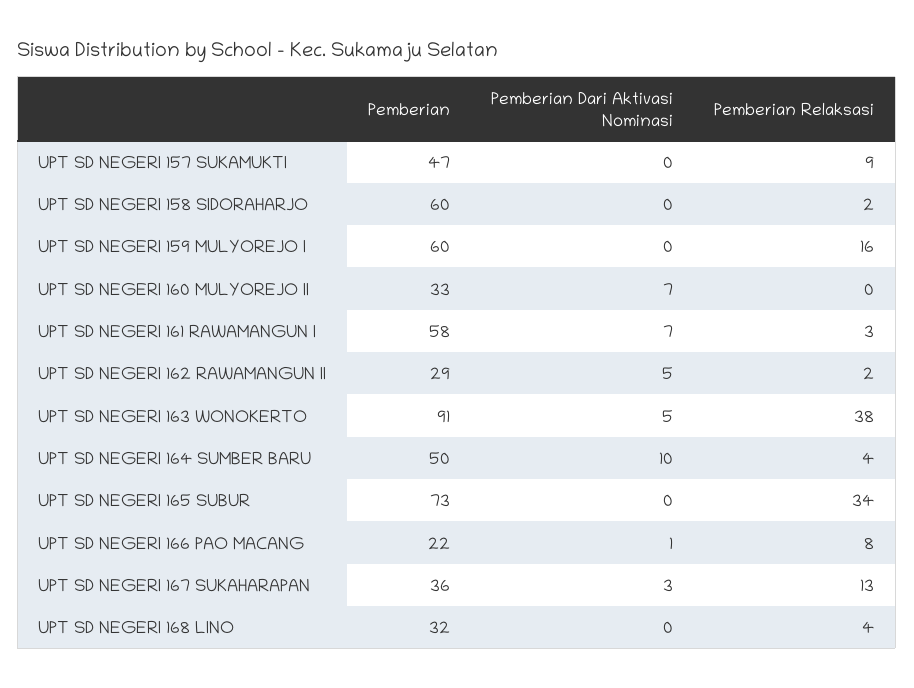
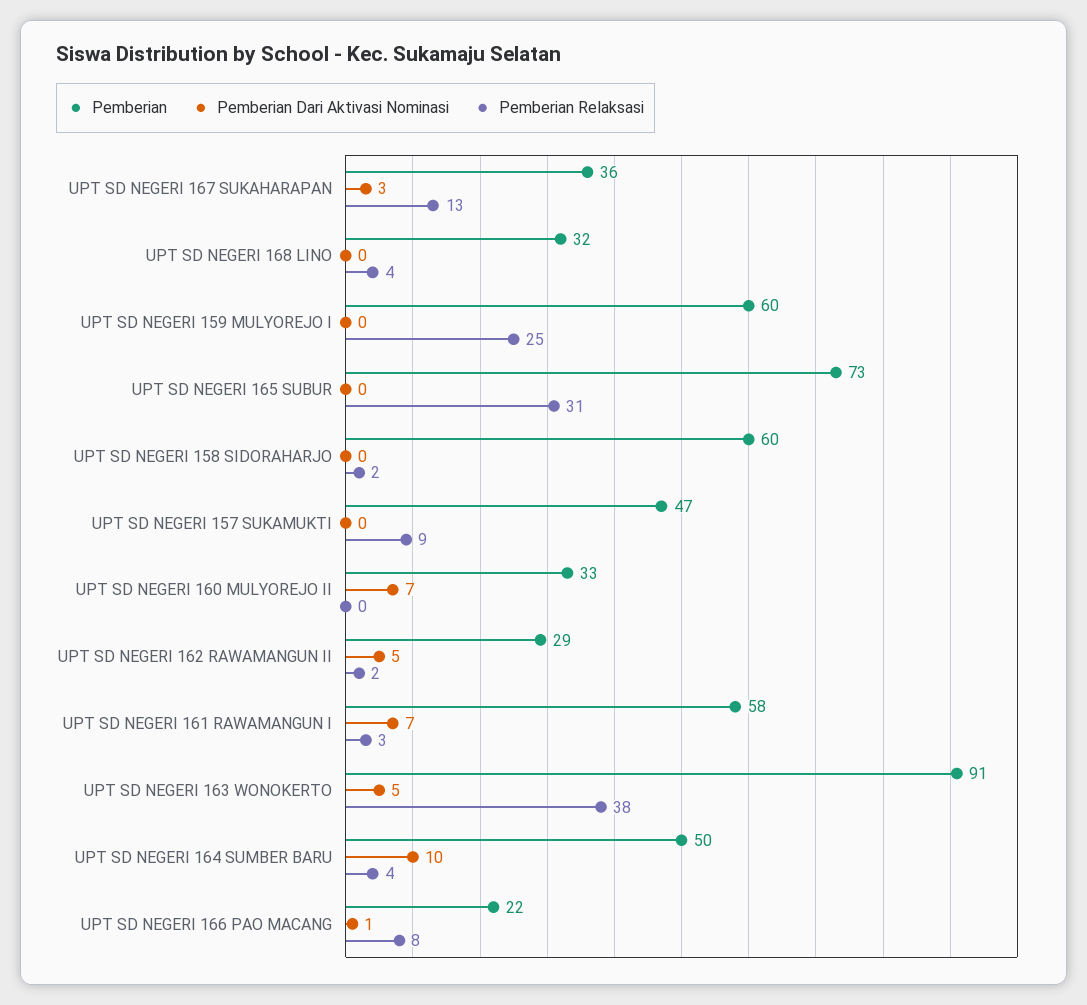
  {
    "Pemberian": {
      "UPT SD NEGERI 157 SUKAMUKTI": 47,
      "UPT SD NEGERI 158 SIDORAHARJO": 60,
      "UPT SD NEGERI 159 MULYOREJO I": 60,
      "UPT SD NEGERI 160 MULYOREJO II": 33,
      "UPT SD NEGERI 161 RAWAMANGUN I": 58,
      "UPT SD NEGERI 162 RAWAMANGUN II": 29,
      "UPT SD NEGERI 163 WONOKERTO": 91,
      "UPT SD NEGERI 164 SUMBER BARU": 50,
      "UPT SD NEGERI 165 SUBUR": 73,
      "UPT SD NEGERI 166 PAO MACANG": 22,
      "UPT SD NEGERI 167 SUKAHARAPAN": 36,
      "UPT SD NEGERI 168 LINO": 32
    },
    "Pemberian Dari Aktivasi Nominasi": {
      "UPT SD NEGERI 157 SUKAMUKTI": 0,
      "UPT SD NEGERI 158 SIDORAHARJO": 0,
      "UPT SD NEGERI 159 MULYOREJO I": 0,
      "UPT SD NEGERI 160 MULYOREJO II": 7,
      "UPT SD NEGERI 161 RAWAMANGUN I": 7,
      "UPT SD NEGERI 162 RAWAMANGUN II": 5,
      "UPT SD NEGERI 163 WONOKERTO": 5,
      "UPT SD NEGERI 164 SUMBER BARU": 10,
      "UPT SD NEGERI 165 SUBUR": 0,
      "UPT SD NEGERI 166 PAO MACANG": 1,
      "UPT SD NEGERI 167 SUKAHARAPAN": 3,
      "UPT SD NEGERI 168 LINO": 0
    },
    "Pemberian Relaksasi": {
      "UPT SD NEGERI 157 SUKAMUKTI": 9,
      "UPT SD NEGERI 158 SIDORAHARJO": 2,
-     "UPT SD NEGERI 159 MULYOREJO I": 16,
+     "UPT SD NEGERI 159 MULYOREJO I": 25,
      "UPT SD NEGERI 160 MULYOREJO II": 0,
      "UPT SD NEGERI 161 RAWAMANGUN I": 3,
      "UPT SD NEGERI 162 RAWAMANGUN II": 2,
      "UPT SD NEGERI 163 WONOKERTO": 38,
      "UPT SD NEGERI 164 SUMBER BARU": 4,
-     "UPT SD NEGERI 165 SUBUR": 34,
+     "UPT SD NEGERI 165 SUBUR": 31,
      "UPT SD NEGERI 166 PAO MACANG": 8,
      "UPT SD NEGERI 167 SUKAHARAPAN": 13,
      "UPT SD NEGERI 168 LINO": 4
    }
  }

